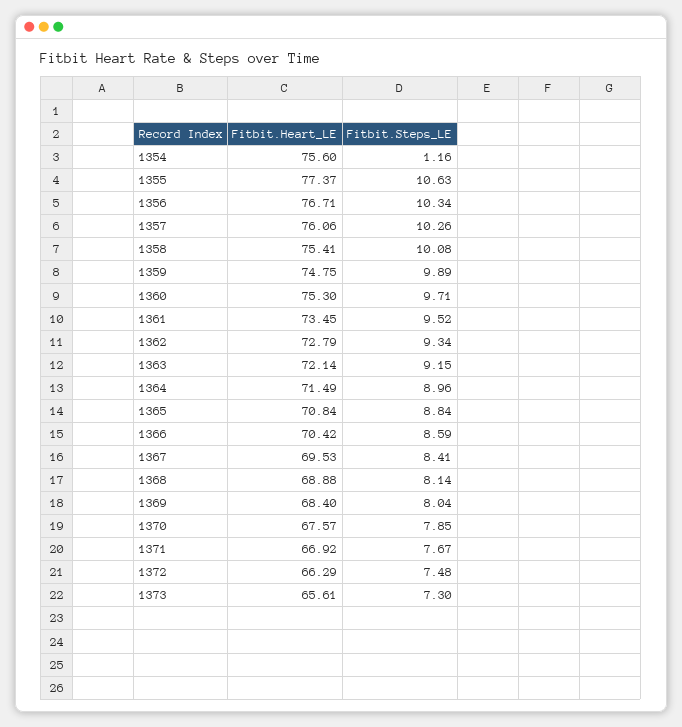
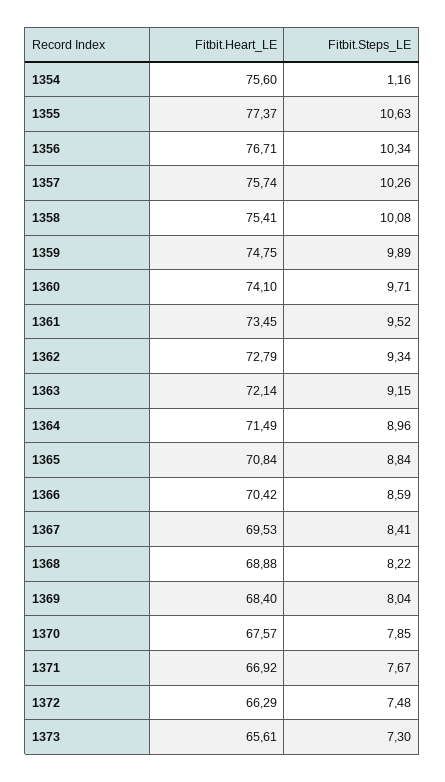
  {
    "Fitbit.Heart_LE": {
      "1354": 75.6,
      "1355": 77.37,
      "1356": 76.71,
-     "1357": 76.06,
+     "1357": 75.74,
      "1358": 75.41,
      "1359": 74.75,
-     "1360": 75.3,
+     "1360": 74.1,
      "1361": 73.45,
      "1362": 72.79,
      "1363": 72.14,
      "1364": 71.49,
      "1365": 70.84,
      "1366": 70.42,
      "1367": 69.53,
      "1368": 68.88,
      "1369": 68.4,
      "1370": 67.57,
      "1371": 66.92,
      "1372": 66.29,
      "1373": 65.61
    },
    "Fitbit.Steps_LE": {
      "1354": 1.16,
      "1355": 10.63,
      "1356": 10.34,
      "1357": 10.26,
      "1358": 10.08,
      "1359": 9.89,
      "1360": 9.71,
      "1361": 9.52,
      "1362": 9.34,
      "1363": 9.15,
      "1364": 8.96,
      "1365": 8.84,
      "1366": 8.59,
      "1367": 8.41,
-     "1368": 8.14,
+     "1368": 8.22,
      "1369": 8.04,
      "1370": 7.85,
      "1371": 7.67,
      "1372": 7.48,
      "1373": 7.3
    }
  }

